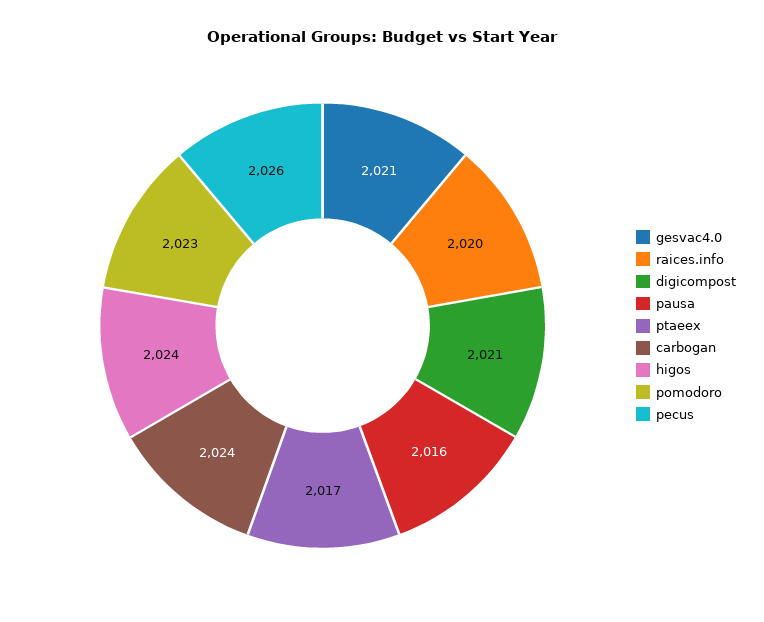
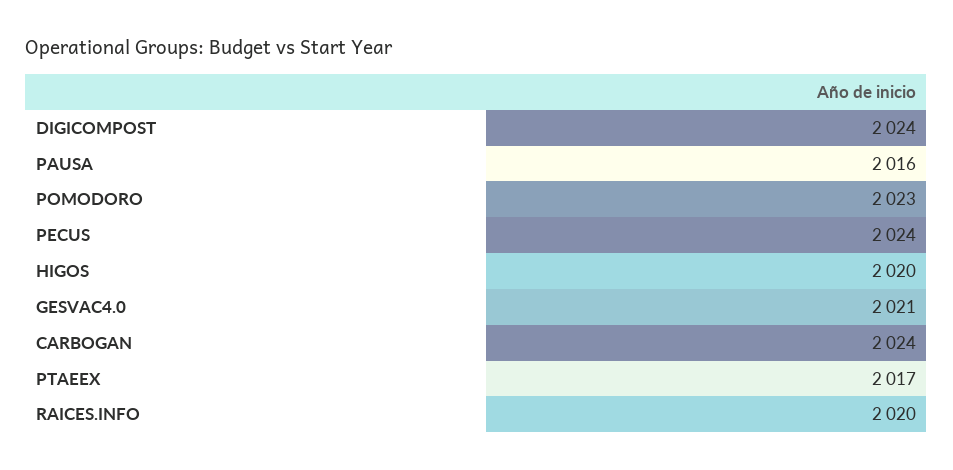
  {
    "gesvac4.0": 2021,
    "raices.info": 2020,
-   "digicompost": 2021,
+   "digicompost": 2024,
    "pausa": 2016,
    "ptaeex": 2017,
    "carbogan": 2024,
-   "higos": 2024,
+   "higos": 2020,
    "pomodoro": 2023,
-   "pecus": 2026
+   "pecus": 2024
  }

